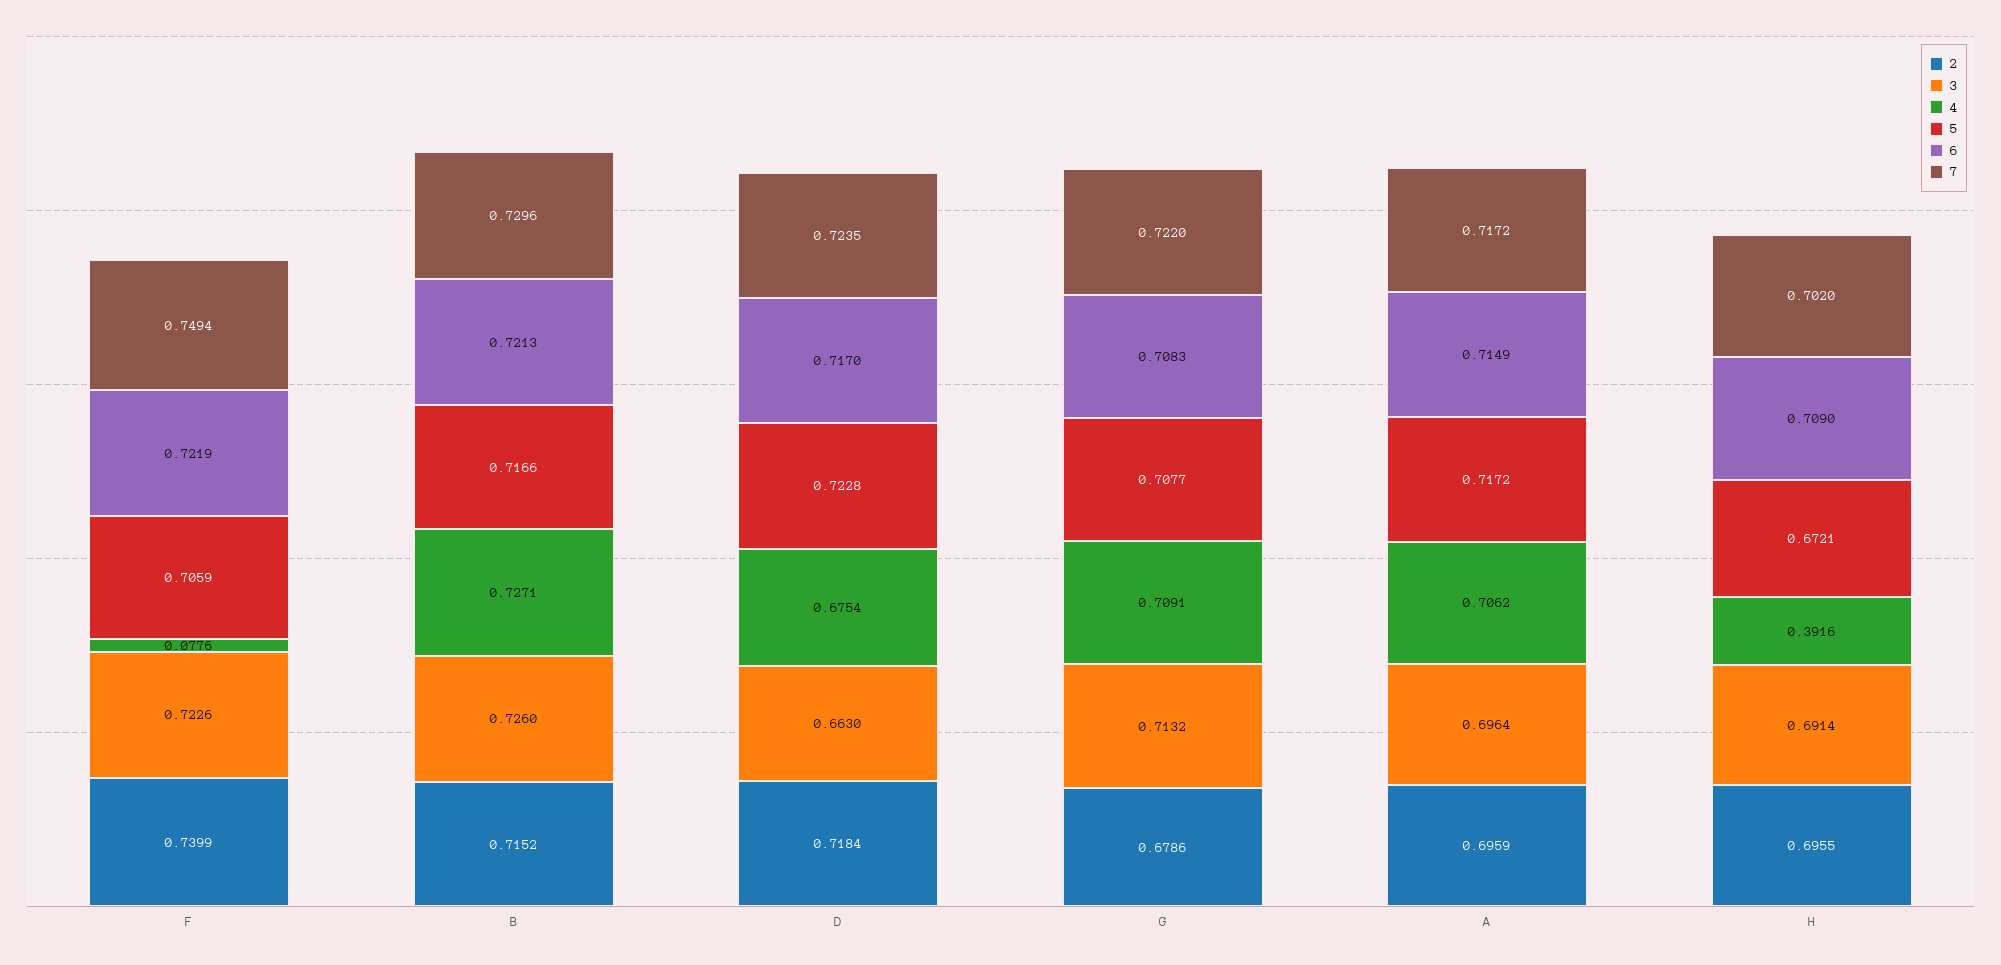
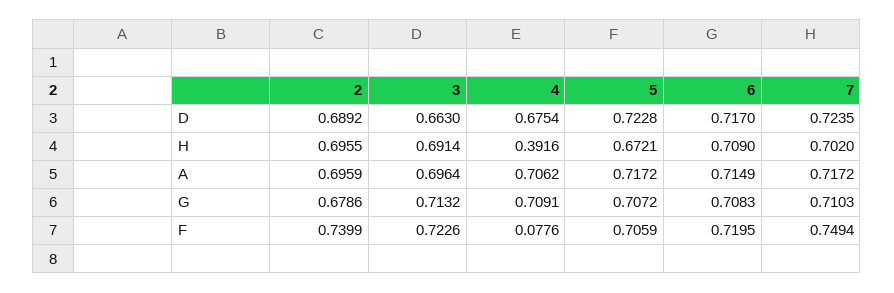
  {
    "2": {
      "F": 0.7399,
-     "B": 0.7152,
-     "D": 0.7184,
+     "D": 0.6892,
      "G": 0.6786,
      "A": 0.6959,
      "H": 0.6955
    },
    "3": {
      "F": 0.7226,
-     "B": 0.726,
      "D": 0.663,
      "G": 0.7132,
      "A": 0.6964,
      "H": 0.6914
    },
    "4": {
      "F": 0.0776,
-     "B": 0.7271,
      "D": 0.6754,
      "G": 0.7091,
      "A": 0.7062,
      "H": 0.3916
    },
    "5": {
      "F": 0.7059,
-     "B": 0.7166,
      "D": 0.7228,
-     "G": 0.7077,
+     "G": 0.7072,
      "A": 0.7172,
      "H": 0.6721
    },
    "6": {
-     "F": 0.7219,
+     "F": 0.7195,
-     "B": 0.7213,
      "D": 0.717,
      "G": 0.7083,
      "A": 0.7149,
      "H": 0.709
    },
    "7": {
      "F": 0.7494,
-     "B": 0.7296,
      "D": 0.7235,
-     "G": 0.722,
+     "G": 0.7103,
      "A": 0.7172,
      "H": 0.702
    }
  }

